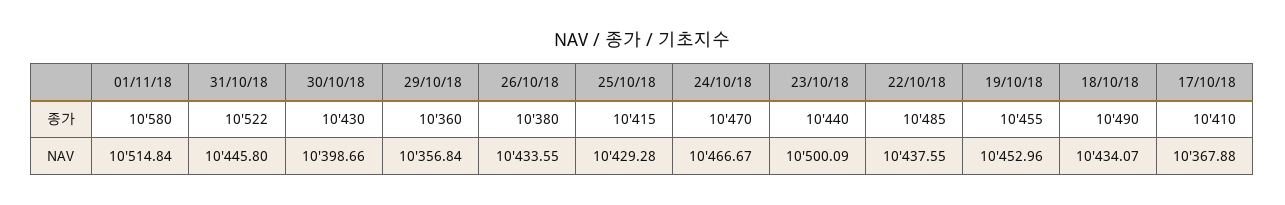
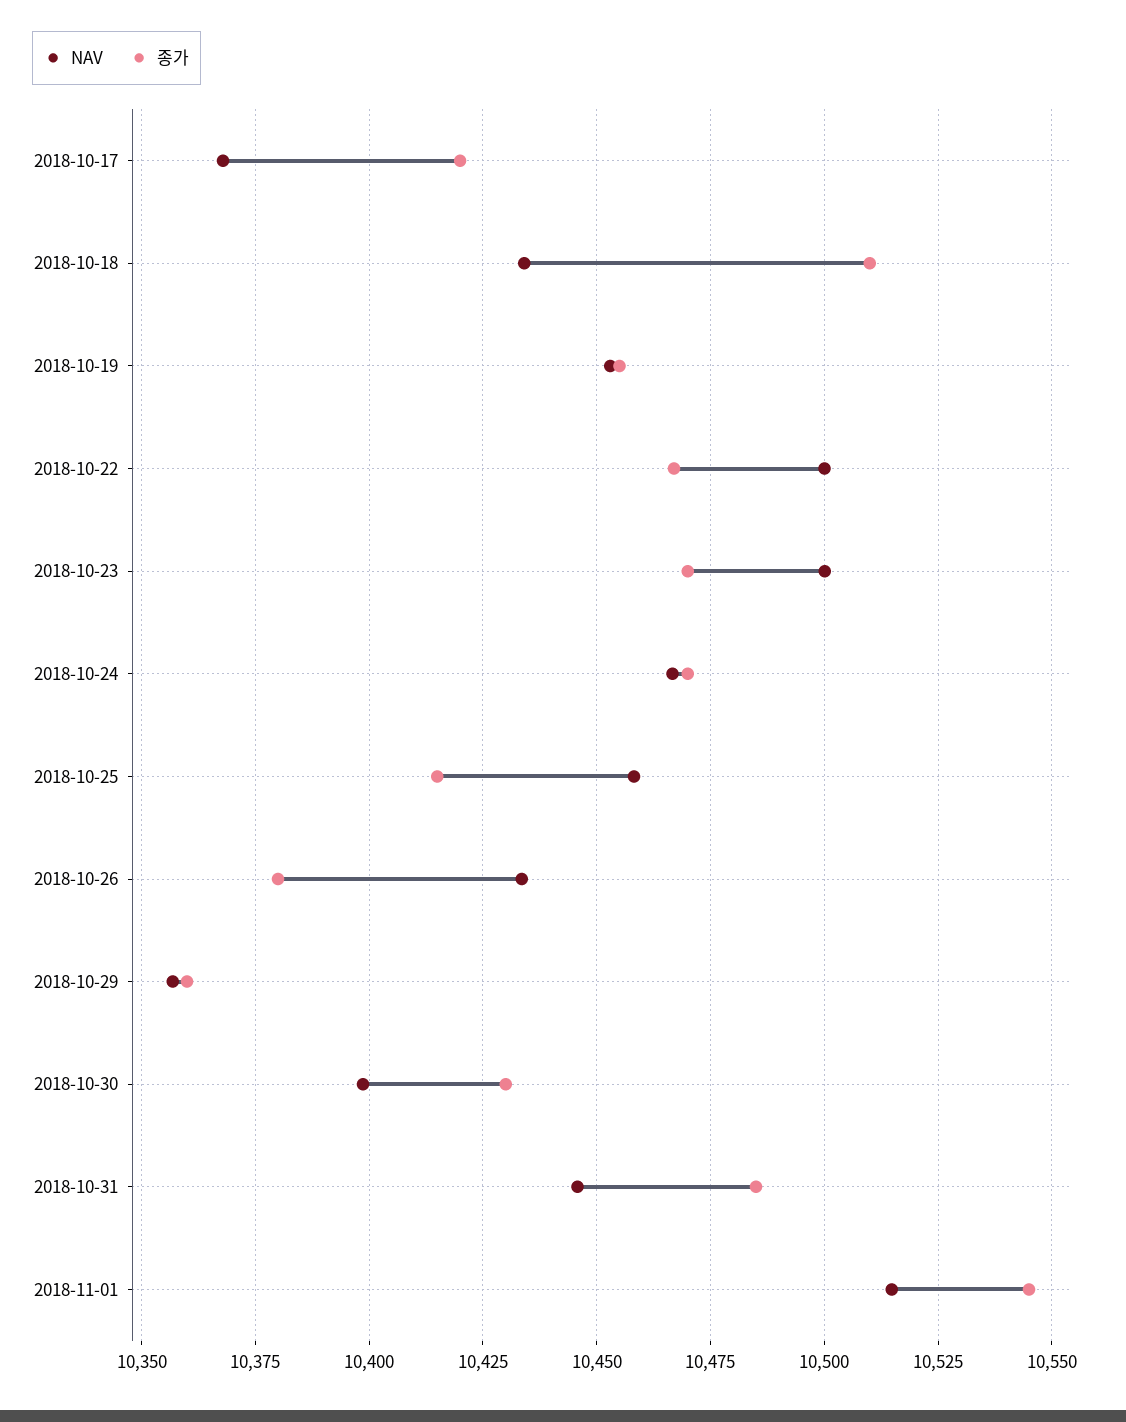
  {
    "종가": {
-     "01/11/18": 10580,
+     "01/11/18": 10545,
-     "31/10/18": 10522,
+     "31/10/18": 10485,
      "30/10/18": 10430,
      "29/10/18": 10360,
      "26/10/18": 10380,
      "25/10/18": 10415,
      "24/10/18": 10470,
-     "23/10/18": 10440,
+     "23/10/18": 10470,
-     "22/10/18": 10485,
+     "22/10/18": 10467.5,
      "19/10/18": 10455,
-     "18/10/18": 10490,
+     "18/10/18": 10510,
-     "17/10/18": 10410
+     "17/10/18": 10420
    },
    "NAV": {
      "01/11/18": 10514.84,
      "31/10/18": 10445.8,
      "30/10/18": 10398.66,
      "29/10/18": 10356.84,
      "26/10/18": 10433.55,
-     "25/10/18": 10429.28,
+     "25/10/18": 10457.5,
      "24/10/18": 10466.67,
      "23/10/18": 10500.09,
-     "22/10/18": 10437.55,
+     "22/10/18": 10500,
      "19/10/18": 10452.96,
      "18/10/18": 10434.07,
      "17/10/18": 10367.88
    }
  }

